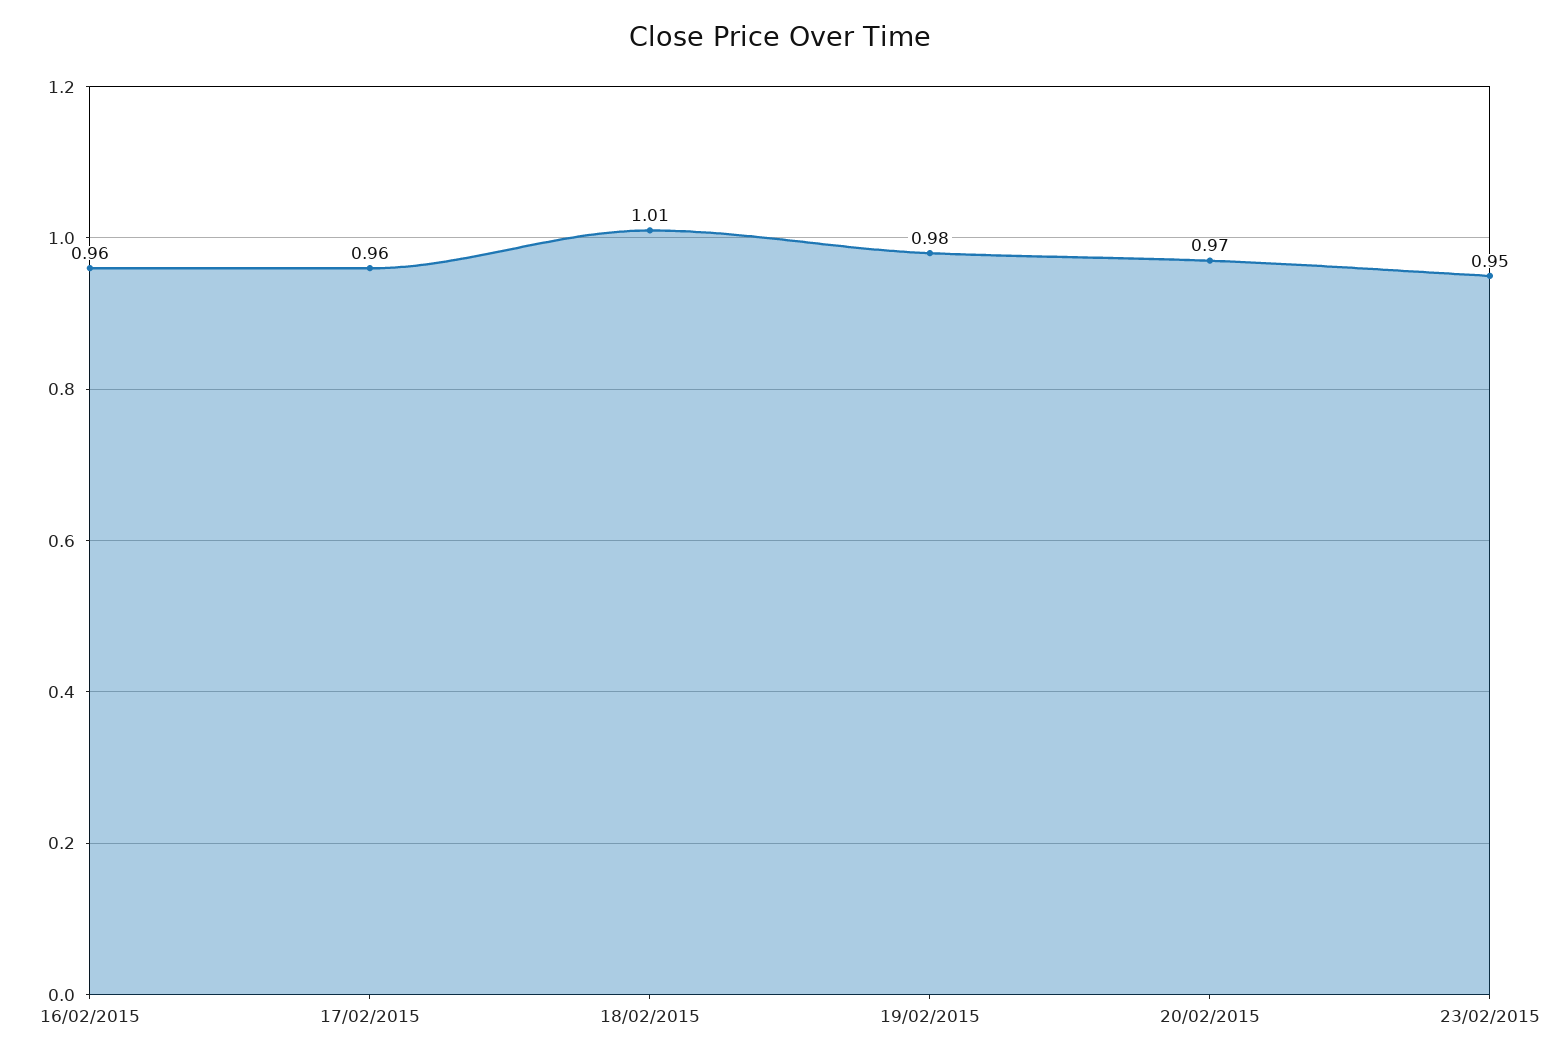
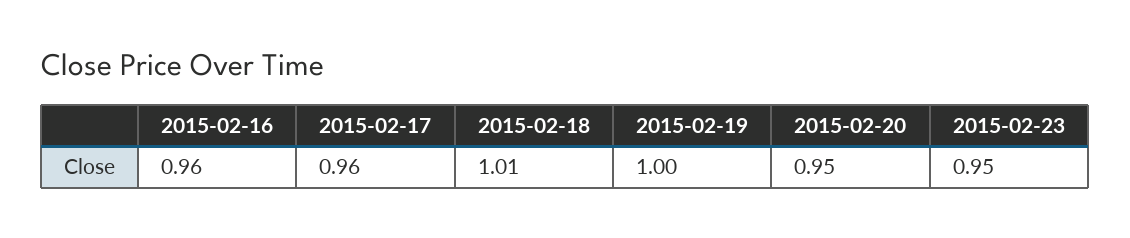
  {
    "16/02/2015": 0.96,
    "17/02/2015": 0.96,
    "18/02/2015": 1.01,
-   "19/02/2015": 0.98,
+   "19/02/2015": 1,
-   "20/02/2015": 0.97,
+   "20/02/2015": 0.95,
    "23/02/2015": 0.95
  }

